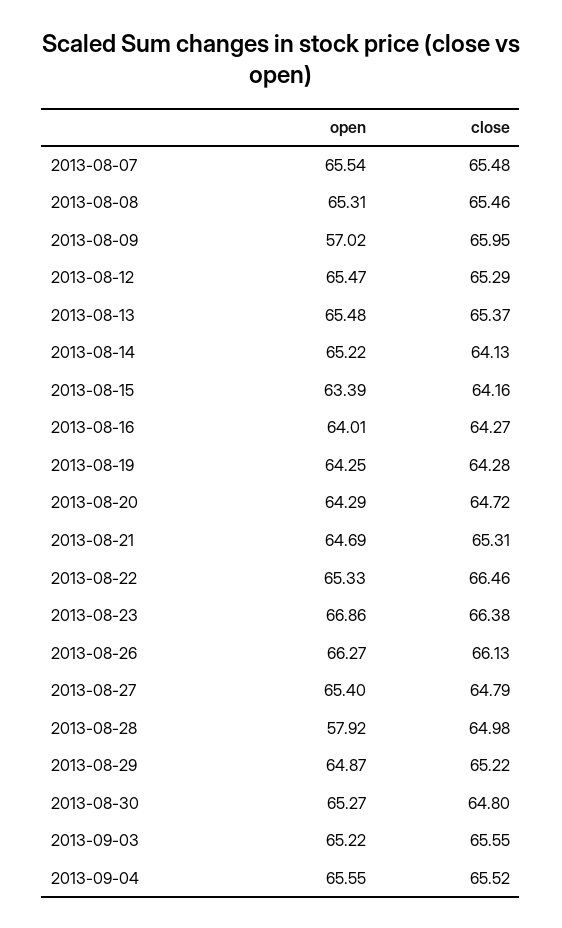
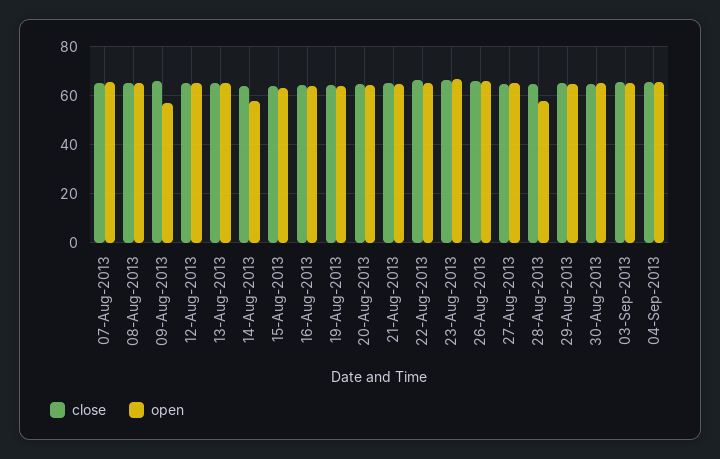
  {
    "open": {
      "2013-08-07": 65.54,
      "2013-08-08": 65.31,
      "2013-08-09": 57.02,
      "2013-08-12": 65.47,
      "2013-08-13": 65.48,
-     "2013-08-14": 65.22,
+     "2013-08-14": 57.5,
      "2013-08-15": 63.39,
      "2013-08-16": 64.01,
      "2013-08-19": 64.25,
      "2013-08-20": 64.29,
      "2013-08-21": 64.69,
      "2013-08-22": 65.33,
      "2013-08-23": 66.86,
      "2013-08-26": 66.27,
      "2013-08-27": 65.4,
      "2013-08-28": 57.92,
      "2013-08-29": 64.87,
      "2013-08-30": 65.27,
      "2013-09-03": 65.22,
      "2013-09-04": 65.55
    },
    "close": {
      "2013-08-07": 65.48,
      "2013-08-08": 65.46,
      "2013-08-09": 65.95,
      "2013-08-12": 65.29,
      "2013-08-13": 65.37,
      "2013-08-14": 64.13,
      "2013-08-15": 64.16,
      "2013-08-16": 64.27,
      "2013-08-19": 64.28,
      "2013-08-20": 64.72,
      "2013-08-21": 65.31,
      "2013-08-22": 66.46,
      "2013-08-23": 66.38,
      "2013-08-26": 66.13,
      "2013-08-27": 64.79,
      "2013-08-28": 64.98,
      "2013-08-29": 65.22,
      "2013-08-30": 64.8,
      "2013-09-03": 65.55,
      "2013-09-04": 65.52
    }
  }

